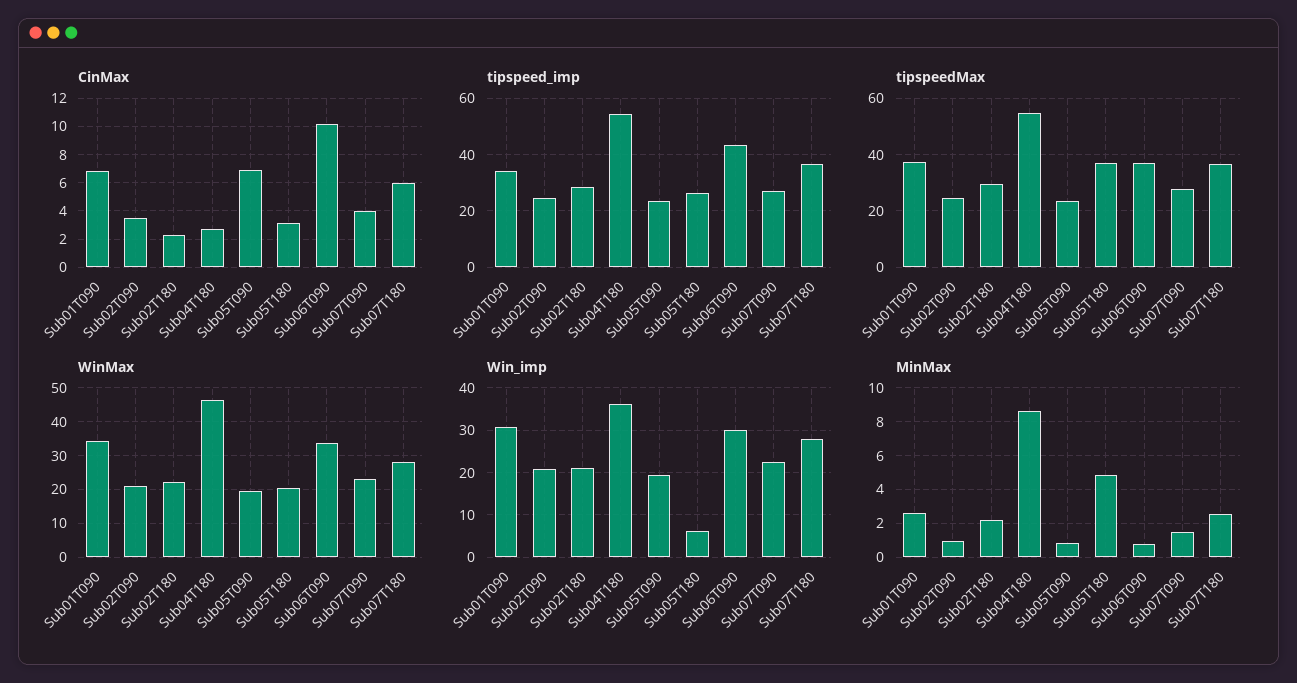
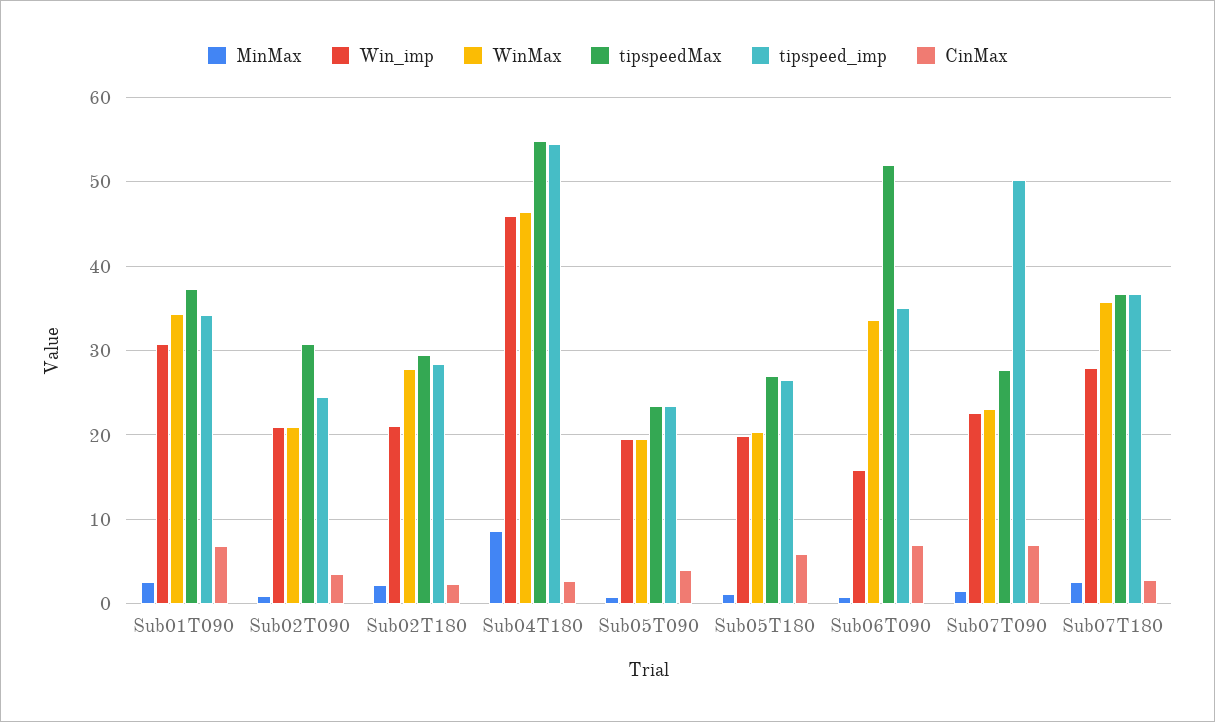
  {
    "CinMax": {
      "Sub01T090": 7,
      "Sub02T090": 3.5,
      "Sub02T180": 2.5,
      "Sub04T180": 2.5,
-     "Sub05T090": 7,
+     "Sub05T090": 4,
-     "Sub05T180": 3,
+     "Sub05T180": 6,
-     "Sub06T090": 10,
+     "Sub06T090": 7,
-     "Sub07T090": 4,
+     "Sub07T090": 7,
-     "Sub07T180": 6
+     "Sub07T180": 3
    },
    "tipspeed_imp": {
      "Sub01T090": 34,
      "Sub02T090": 24,
      "Sub02T180": 28,
      "Sub04T180": 54,
      "Sub05T090": 23,
      "Sub05T180": 26,
-     "Sub06T090": 42.5,
+     "Sub06T090": 35,
-     "Sub07T090": 27.5,
+     "Sub07T090": 50,
      "Sub07T180": 37
    },
    "tipspeedMax": {
      "Sub01T090": 37,
-     "Sub02T090": 25,
+     "Sub02T090": 31,
      "Sub02T180": 30,
      "Sub04T180": 55,
      "Sub05T090": 23,
-     "Sub05T180": 37.5,
+     "Sub05T180": 27,
-     "Sub06T090": 37.5,
+     "Sub06T090": 52,
      "Sub07T090": 28,
      "Sub07T180": 37
    },
    "WinMax": {
      "Sub01T090": 34,
      "Sub02T090": 21,
-     "Sub02T180": 22,
+     "Sub02T180": 28,
      "Sub04T180": 46,
      "Sub05T090": 20,
      "Sub05T180": 20,
      "Sub06T090": 34,
      "Sub07T090": 23,
-     "Sub07T180": 28
+     "Sub07T180": 36
    },
    "Win_imp": {
      "Sub01T090": 31,
      "Sub02T090": 21,
      "Sub02T180": 21,
-     "Sub04T180": 36,
+     "Sub04T180": 46,
      "Sub05T090": 20,
-     "Sub05T180": 6,
+     "Sub05T180": 20,
-     "Sub06T090": 30,
+     "Sub06T090": 16,
      "Sub07T090": 23,
      "Sub07T180": 28
    },
    "MinMax": {
      "Sub01T090": 2.5,
      "Sub02T090": 1,
      "Sub02T180": 2,
      "Sub04T180": 8.5,
      "Sub05T090": 1,
-     "Sub05T180": 5,
+     "Sub05T180": 1,
      "Sub06T090": 1,
      "Sub07T090": 1.5,
      "Sub07T180": 2.5
    }
  }

